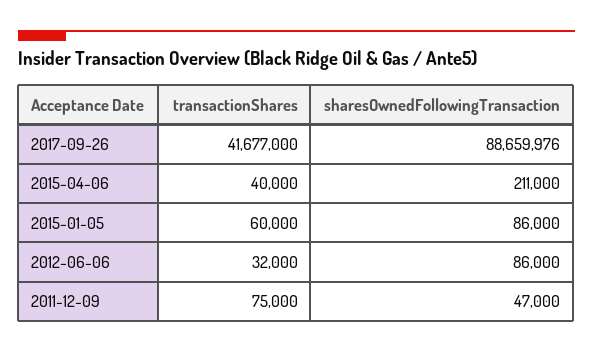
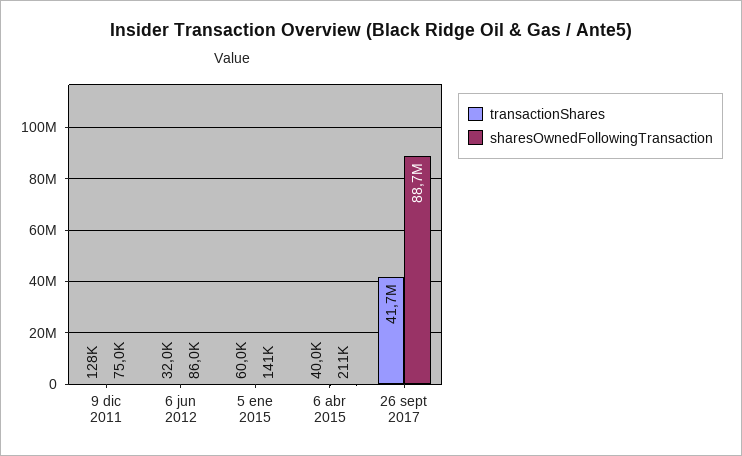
  {
    "transactionShares": {
      "2017-09-26": 41677000,
      "2015-04-06": 40000,
      "2015-01-05": 60000,
      "2012-06-06": 32000,
-     "2011-12-09": 75000
+     "2011-12-09": 128000
    },
    "sharesOwnedFollowingTransaction": {
      "2017-09-26": 88659976,
      "2015-04-06": 211000,
-     "2015-01-05": 86000,
+     "2015-01-05": 141000,
      "2012-06-06": 86000,
-     "2011-12-09": 47000
+     "2011-12-09": 75000
    }
  }

